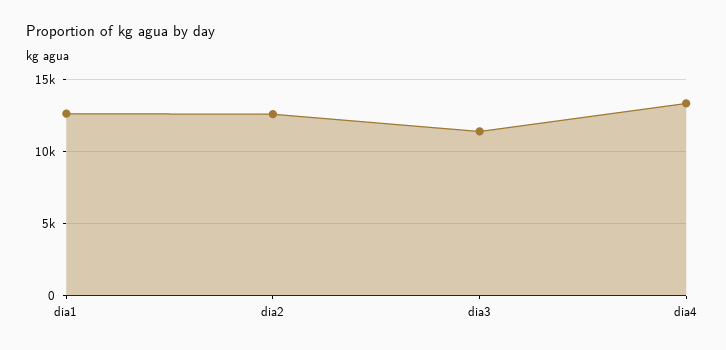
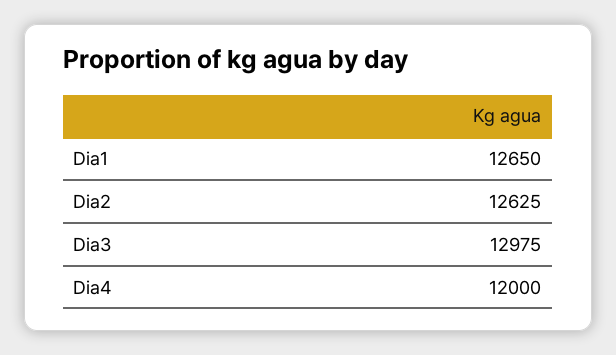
  {
    "dia1": 12650,
    "dia2": 12625,
-   "dia3": 11500,
+   "dia3": 12975,
-   "dia4": 13500
+   "dia4": 12000
  }

